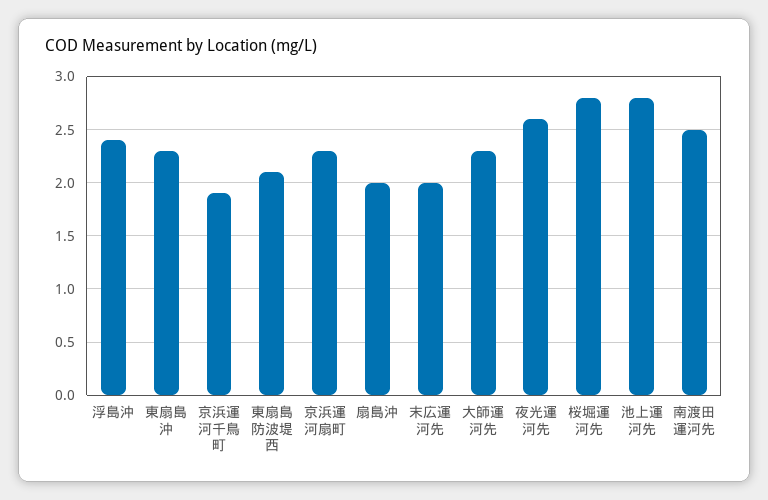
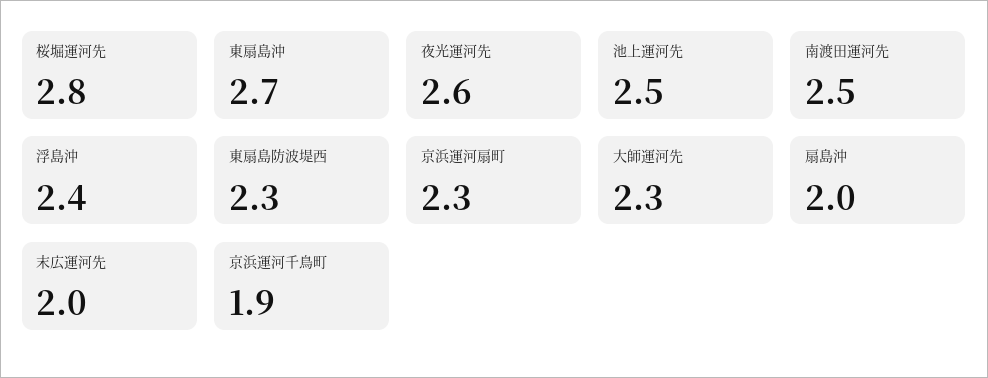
  {
    "浮島沖": 2.4,
-   "東扇島沖": 2.3,
+   "東扇島沖": 2.7,
    "京浜運河千鳥町": 1.9,
-   "東扇島防波堤西": 2.1,
+   "東扇島防波堤西": 2.3,
    "京浜運河扇町": 2.3,
    "扇島沖": 2,
    "末広運河先": 2,
    "大師運河先": 2.3,
    "夜光運河先": 2.6,
    "桜堀運河先": 2.8,
-   "池上運河先": 2.8,
+   "池上運河先": 2.5,
    "南渡田運河先": 2.5
  }

